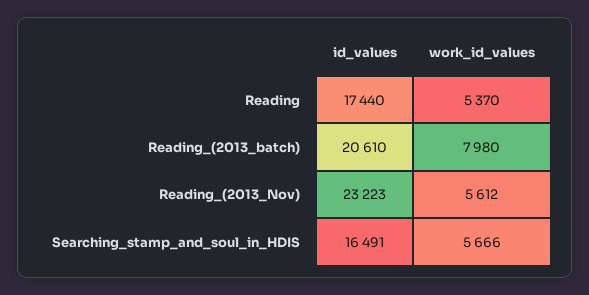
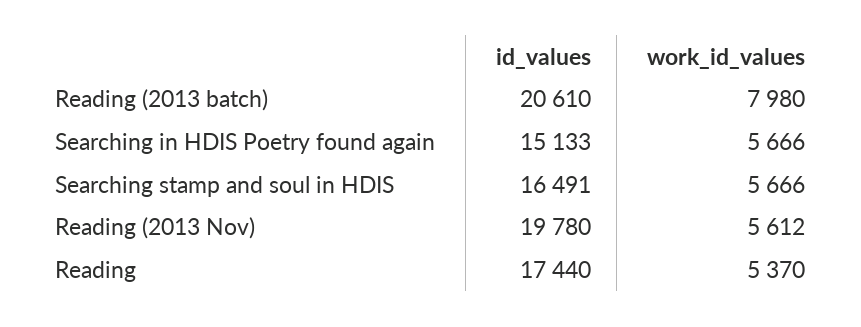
  {
    "id_values": {
      "Reading": 17440,
      "Reading_(2013_batch)": 20610,
-     "Reading_(2013_Nov)": 23223,
+     "Reading_(2013_Nov)": 19780,
-     "Searching_stamp_and_soul_in_HDIS": 16491
+     "Searching_stamp_and_soul_in_HDIS": 16491,
+     "Searching in HDIS Poetry found again": 15133
    },
    "work_id_values": {
      "Reading": 5370,
      "Reading_(2013_batch)": 7980,
      "Reading_(2013_Nov)": 5612,
-     "Searching_stamp_and_soul_in_HDIS": 5666
+     "Searching_stamp_and_soul_in_HDIS": 5666,
+     "Searching in HDIS Poetry found again": 5666
    }
  }

